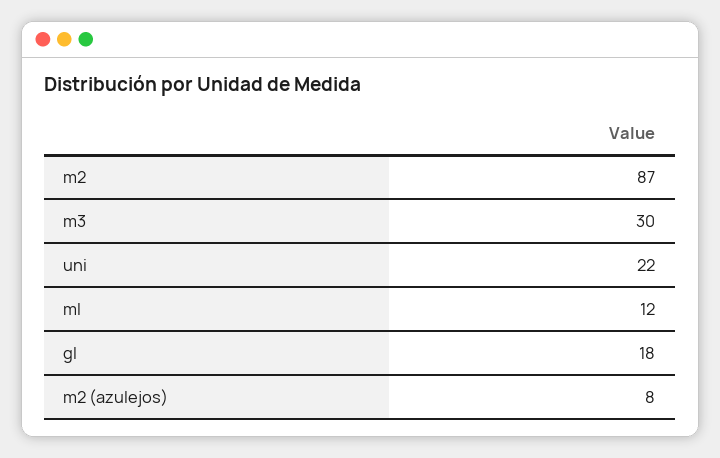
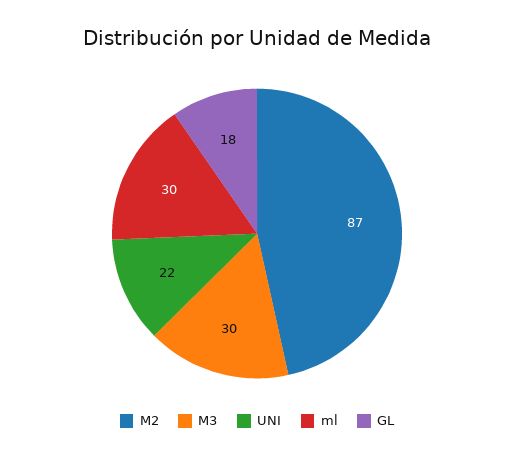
  {
    "m2": 87,
    "m3": 30,
    "uni": 22,
-   "ml": 12,
+   "ml": 30,
-   "gl": 18,
+   "gl": 18
-   "m2 (azulejos)": 8
  }

